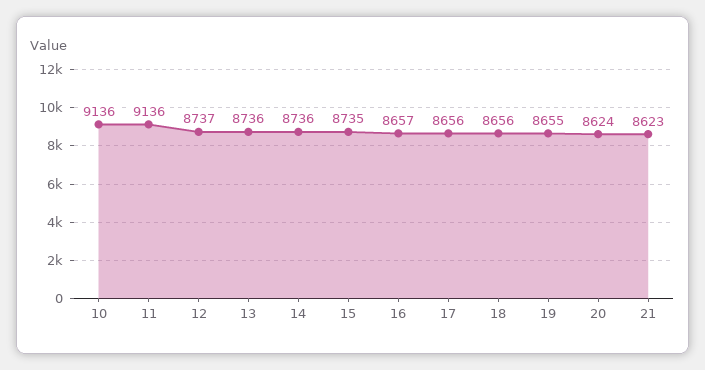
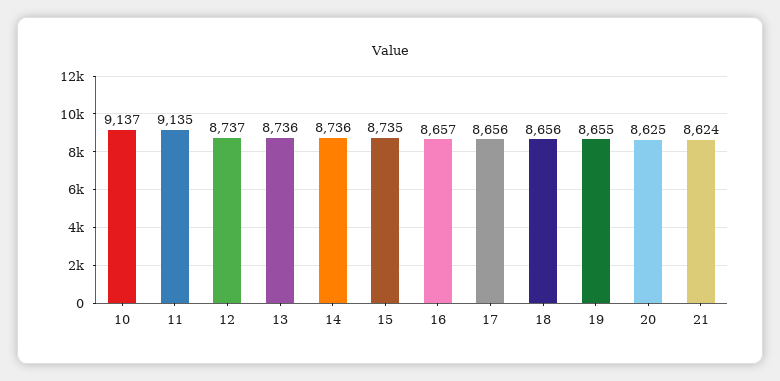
  {
-   "10": 9136,
+   "10": 9137,
-   "11": 9136,
+   "11": 9135,
    "12": 8737,
    "13": 8736,
    "14": 8736,
    "15": 8735,
    "16": 8657,
    "17": 8656,
    "18": 8656,
    "19": 8655,
-   "20": 8624,
+   "20": 8625,
-   "21": 8623
+   "21": 8624
  }

